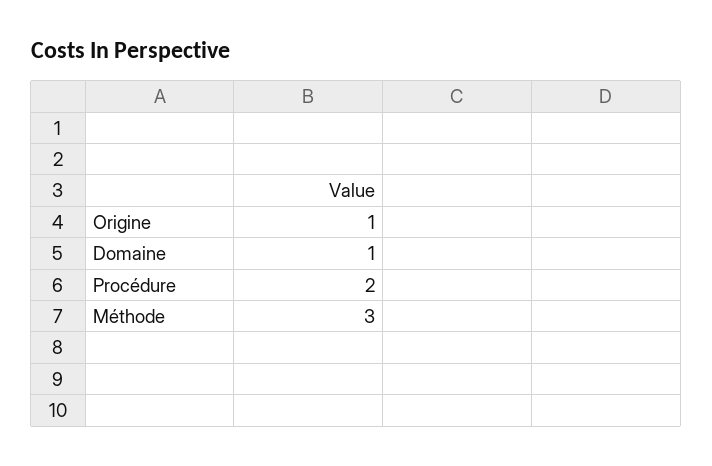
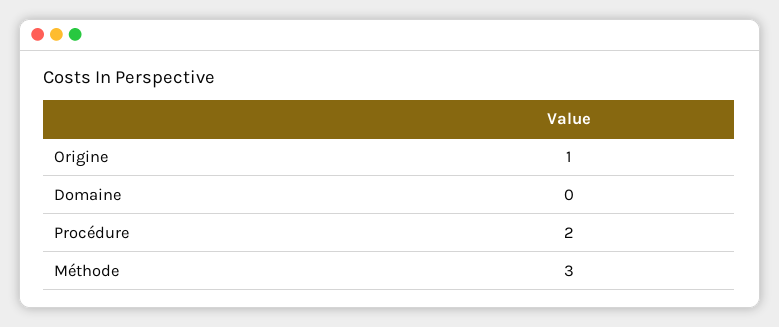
  {
    "Origine": 1,
-   "Domaine": 1,
+   "Domaine": 0,
    "Procédure": 2,
    "Méthode": 3
  }

